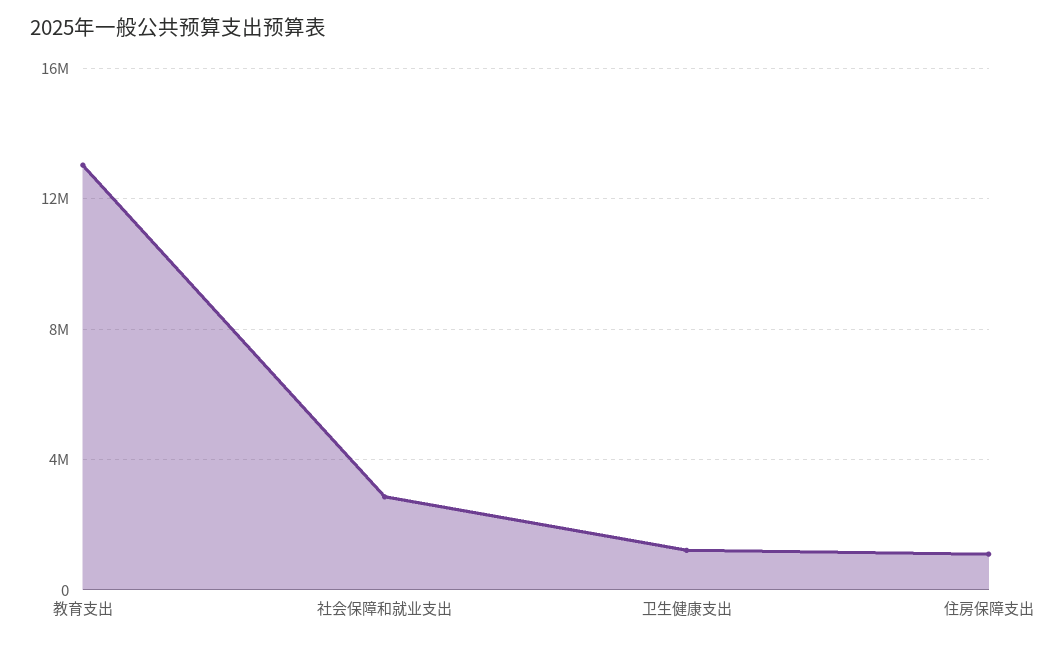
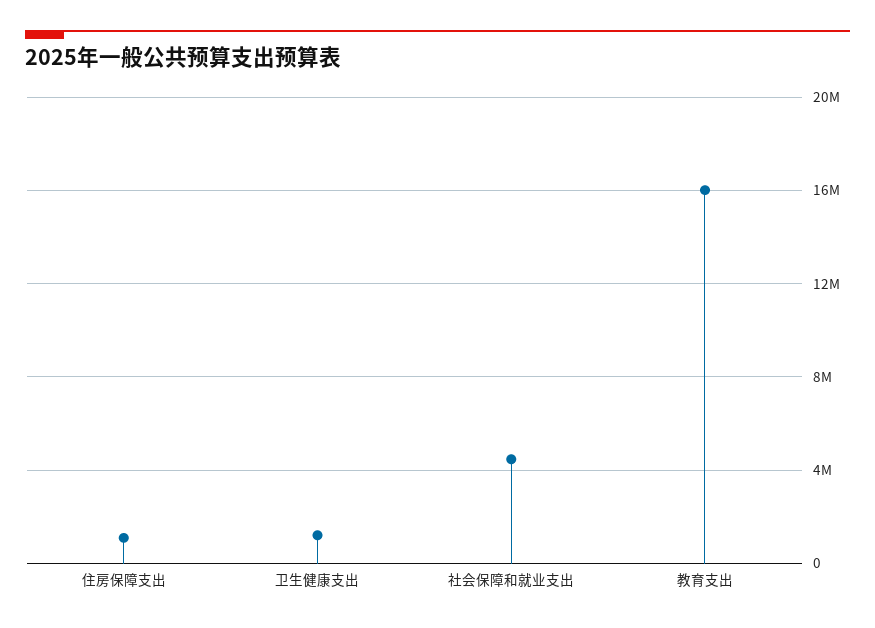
  {
-   "教育支出": 13000000,
+   "教育支出": 16000000,
-   "社会保障和就业支出": 3000000,
+   "社会保障和就业支出": 4500000,
    "卫生健康支出": 1000000,
    "住房保障支出": 1000000
  }

